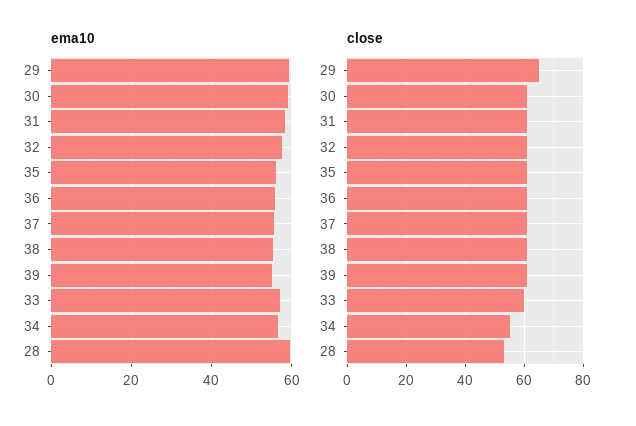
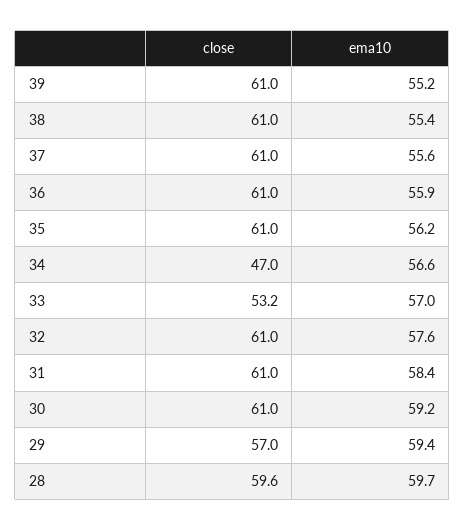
  {
    "ema10": {
      "29": 59.4,
      "30": 59.2,
      "31": 58.4,
      "32": 57.6,
      "35": 56.2,
      "36": 55.9,
      "37": 55.6,
      "38": 55.4,
      "39": 55.2,
      "33": 57,
      "34": 56.6,
      "28": 59.7
    },
    "close": {
-     "29": 65,
+     "29": 57,
      "30": 61,
      "31": 61,
      "32": 61,
      "35": 61,
      "36": 61,
      "37": 61,
      "38": 61,
      "39": 61,
-     "33": 60,
+     "33": 53.2,
-     "34": 55,
+     "34": 47,
-     "28": 52.5
+     "28": 59.6
    }
  }

